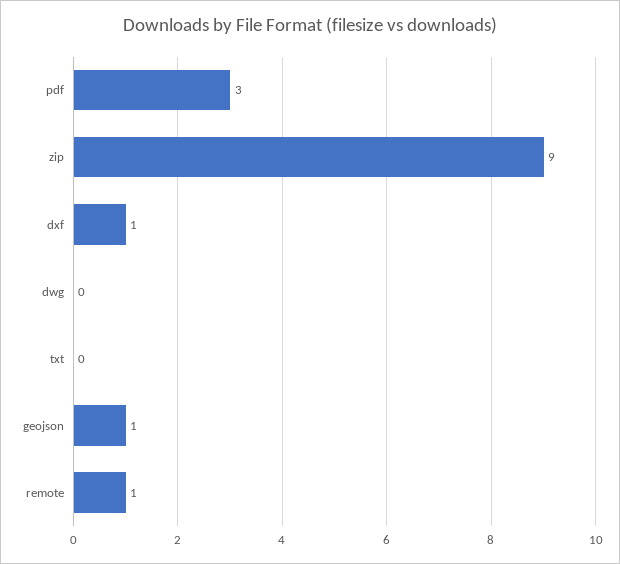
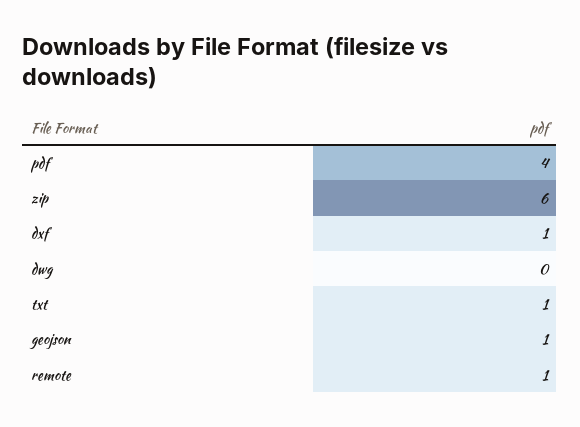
  {
-   "pdf": 3,
+   "pdf": 4,
-   "zip": 9,
+   "zip": 6,
    "dxf": 1,
    "dwg": 0,
-   "txt": 0,
+   "txt": 1,
    "geojson": 1,
    "remote": 1
  }

